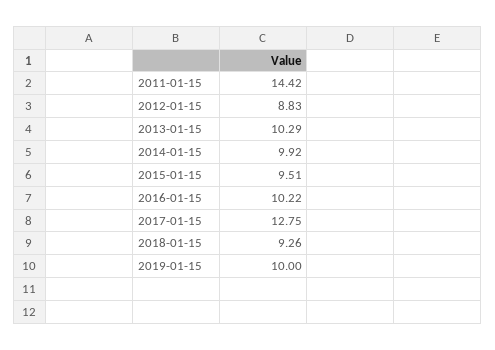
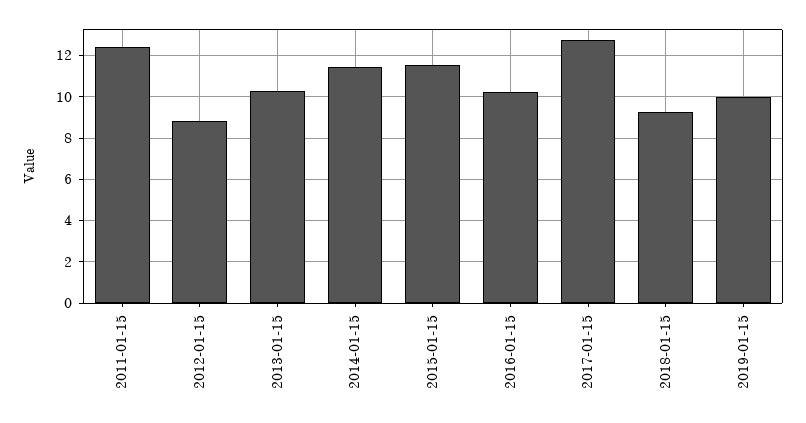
  {
-   "2011-01-15": 14.42,
+   "2011-01-15": 12.5,
    "2012-01-15": 8.83,
    "2013-01-15": 10.29,
-   "2014-01-15": 9.92,
+   "2014-01-15": 11.5,
-   "2015-01-15": 9.51,
+   "2015-01-15": 11.5,
    "2016-01-15": 10.22,
    "2017-01-15": 12.75,
    "2018-01-15": 9.26,
    "2019-01-15": 10
  }

